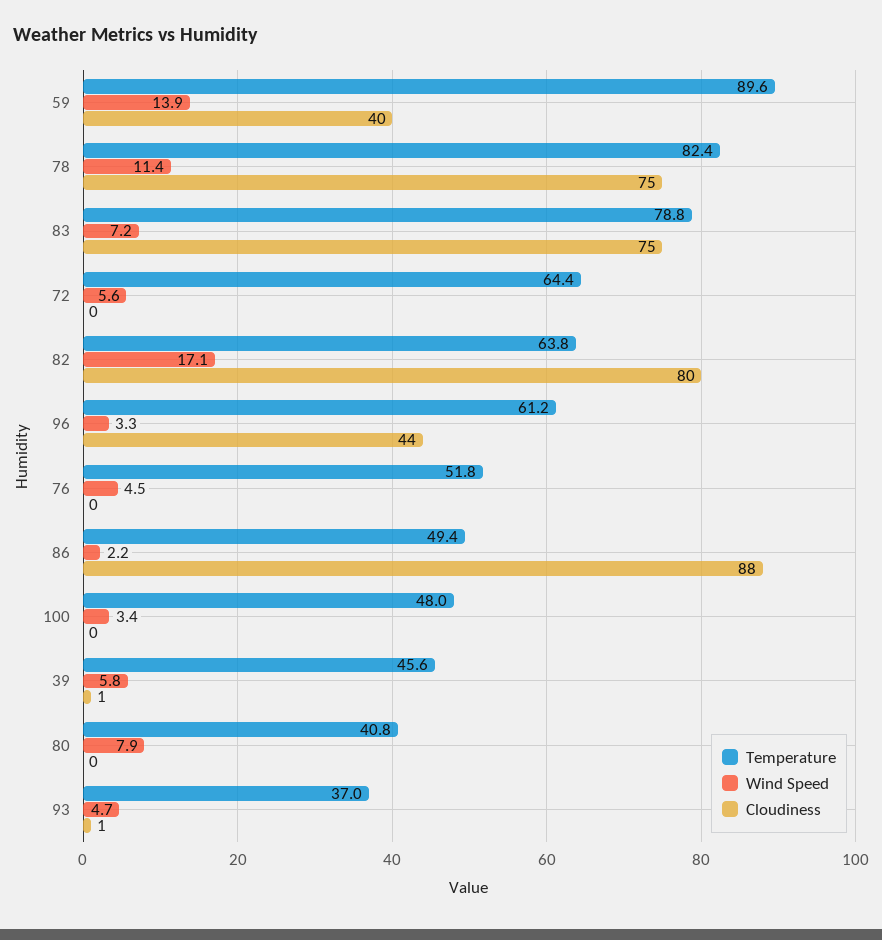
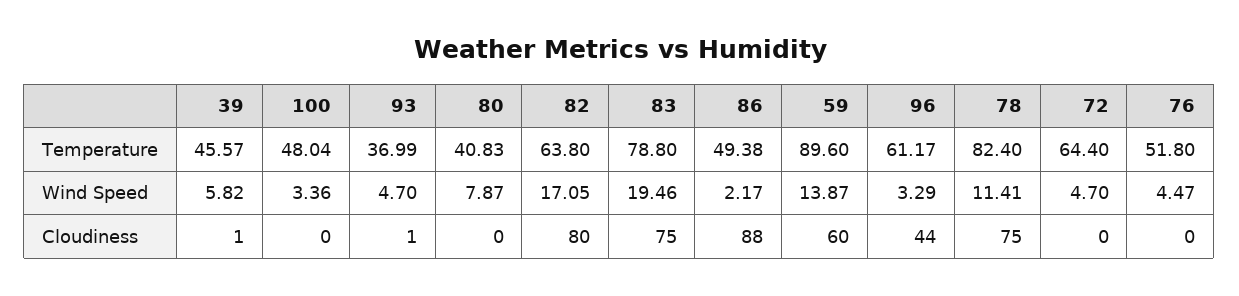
  {
    "Temperature": {
      "59": 89.6,
      "78": 82.4,
      "83": 78.8,
      "72": 64.4,
      "82": 63.8,
      "96": 61.17,
      "76": 51.8,
      "86": 49.38,
      "100": 48.04,
      "39": 45.57,
      "80": 40.83,
      "93": 36.99
    },
    "Wind Speed": {
      "59": 13.87,
      "78": 11.41,
-     "83": 7.2,
+     "83": 19.46,
-     "72": 5.6,
+     "72": 4.7,
      "82": 17.05,
      "96": 3.29,
      "76": 4.47,
      "86": 2.17,
      "100": 3.36,
      "39": 5.82,
      "80": 7.87,
      "93": 4.7
    },
    "Cloudiness": {
-     "59": 40,
+     "59": 60,
      "78": 75,
      "83": 75,
      "72": 0,
      "82": 80,
      "96": 44,
      "76": 0,
      "86": 88,
      "100": 0,
      "39": 1,
      "80": 0,
      "93": 1
    }
  }

